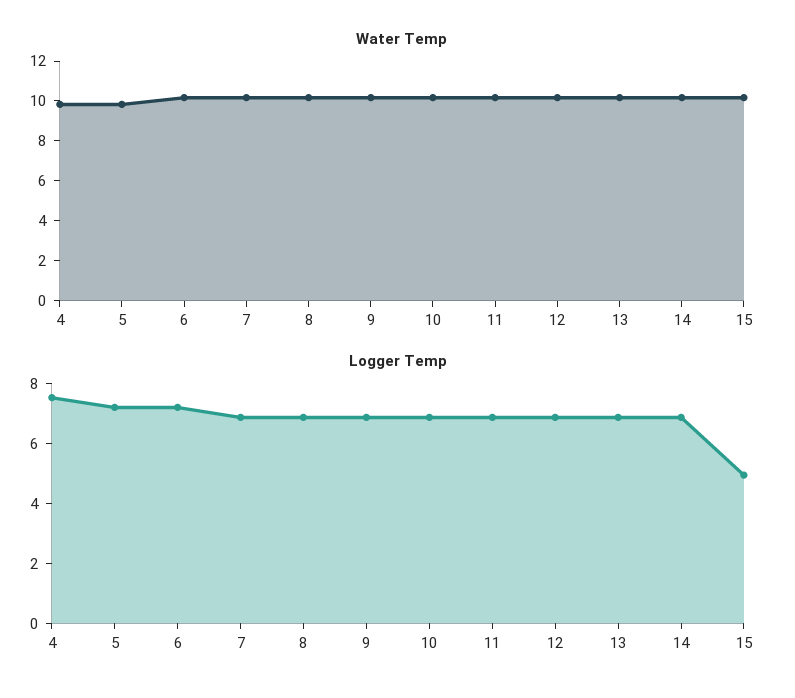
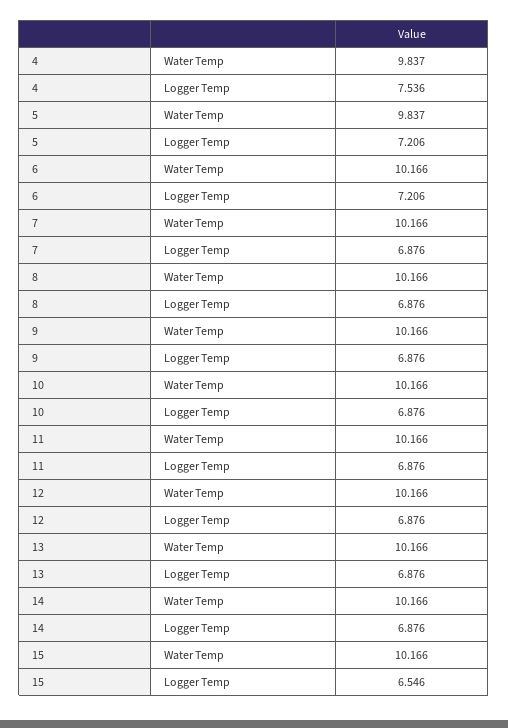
  {
    "Water Temp": {
      "4": 9.837,
      "5": 9.837,
      "6": 10.166,
      "7": 10.166,
      "8": 10.166,
      "9": 10.166,
      "10": 10.166,
      "11": 10.166,
      "12": 10.166,
      "13": 10.166,
      "14": 10.166,
      "15": 10.166
    },
    "Logger Temp": {
      "4": 7.536,
      "5": 7.206,
      "6": 7.206,
      "7": 6.876,
      "8": 6.876,
      "9": 6.876,
      "10": 6.876,
      "11": 6.876,
      "12": 6.876,
      "13": 6.876,
      "14": 6.876,
-     "15": 5
+     "15": 6.546
    }
  }

